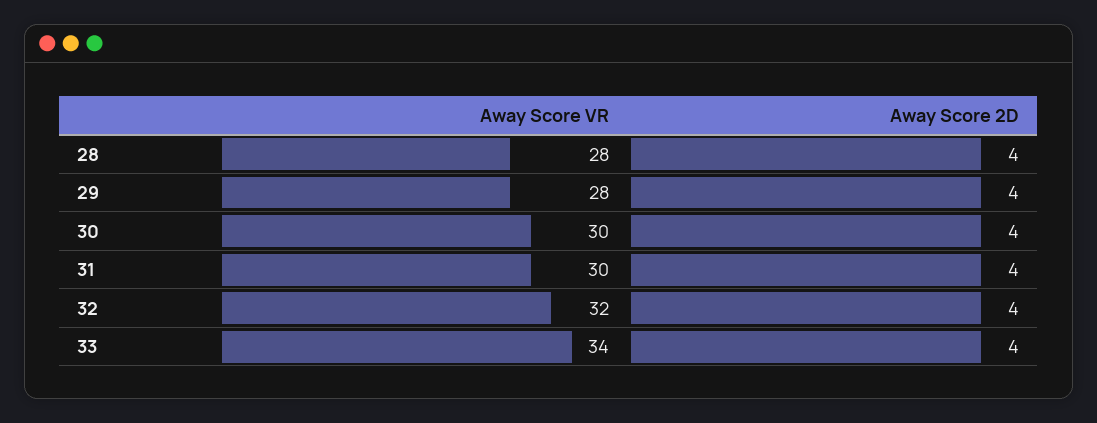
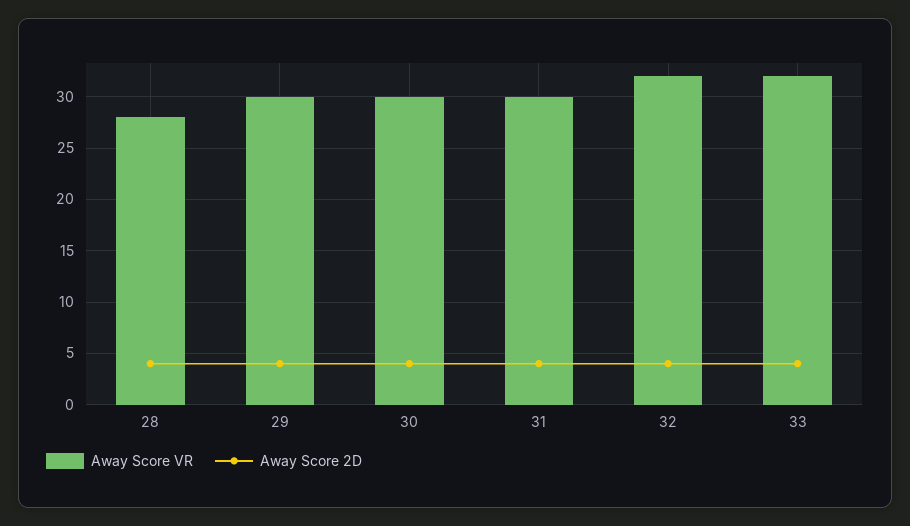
  {
    "Away Score VR": {
      "28": 28,
-     "29": 28,
+     "29": 30,
      "30": 30,
      "31": 30,
      "32": 32,
-     "33": 34
+     "33": 32
    },
    "Away Score 2D": {
      "28": 4,
      "29": 4,
      "30": 4,
      "31": 4,
      "32": 4,
      "33": 4
    }
  }

